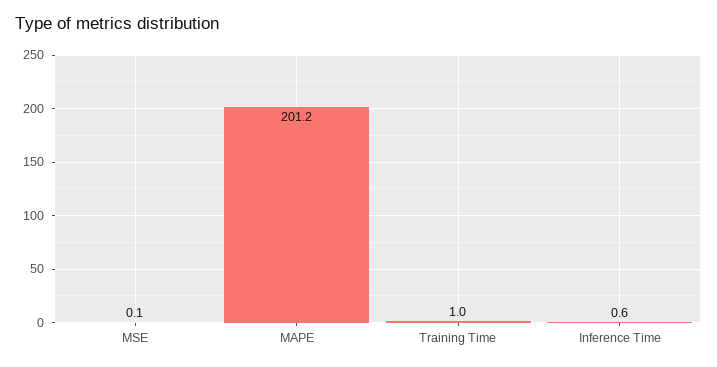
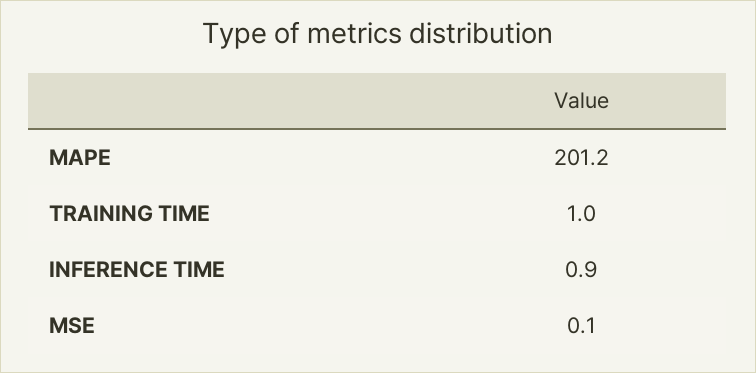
  {
    "MSE": 0.1,
    "MAPE": 201.2,
    "Training Time": 1,
-   "Inference Time": 0.6
+   "Inference Time": 0.9
  }

